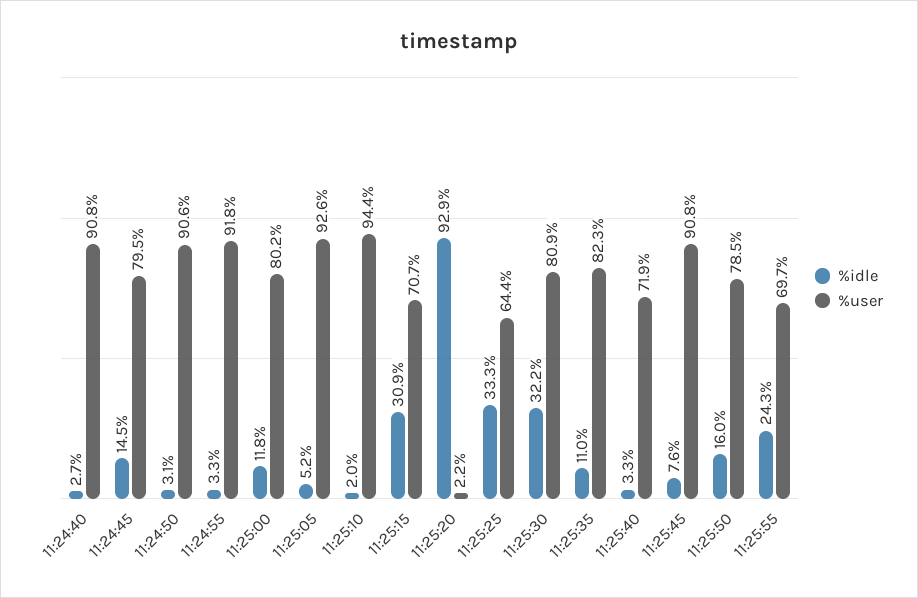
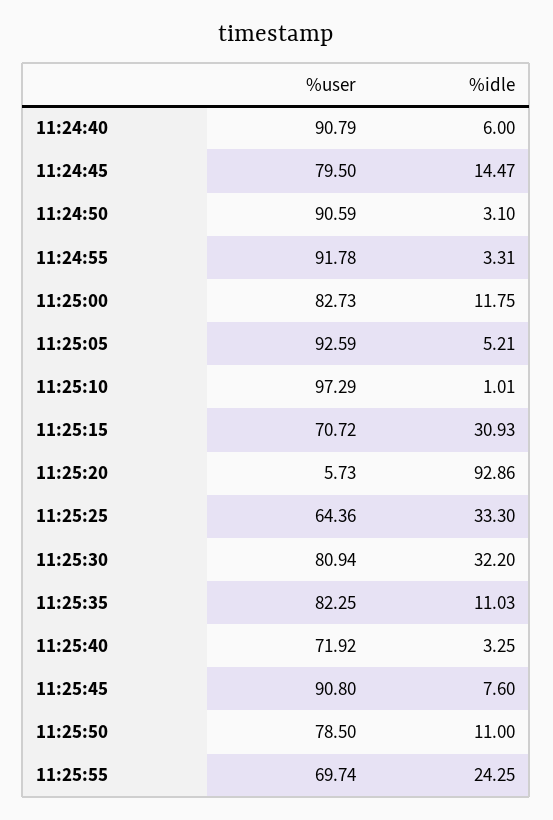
  {
    "%idle": {
-     "11:24:40": 2.7,
+     "11:24:40": 6,
      "11:24:45": 14.47,
      "11:24:50": 3.1,
      "11:24:55": 3.31,
      "11:25:00": 11.75,
      "11:25:05": 5.21,
-     "11:25:10": 2,
+     "11:25:10": 1.01,
      "11:25:15": 30.93,
      "11:25:20": 92.86,
      "11:25:25": 33.3,
      "11:25:30": 32.2,
      "11:25:35": 11.03,
      "11:25:40": 3.25,
      "11:25:45": 7.6,
-     "11:25:50": 16,
+     "11:25:50": 11,
      "11:25:55": 24.25
    },
    "%user": {
      "11:24:40": 90.79,
      "11:24:45": 79.5,
      "11:24:50": 90.59,
      "11:24:55": 91.78,
-     "11:25:00": 80.2,
+     "11:25:00": 82.73,
      "11:25:05": 92.59,
-     "11:25:10": 94.4,
+     "11:25:10": 97.29,
      "11:25:15": 70.72,
-     "11:25:20": 2.2,
+     "11:25:20": 5.73,
      "11:25:25": 64.36,
      "11:25:30": 80.94,
      "11:25:35": 82.25,
      "11:25:40": 71.92,
      "11:25:45": 90.8,
      "11:25:50": 78.5,
      "11:25:55": 69.74
    }
  }

